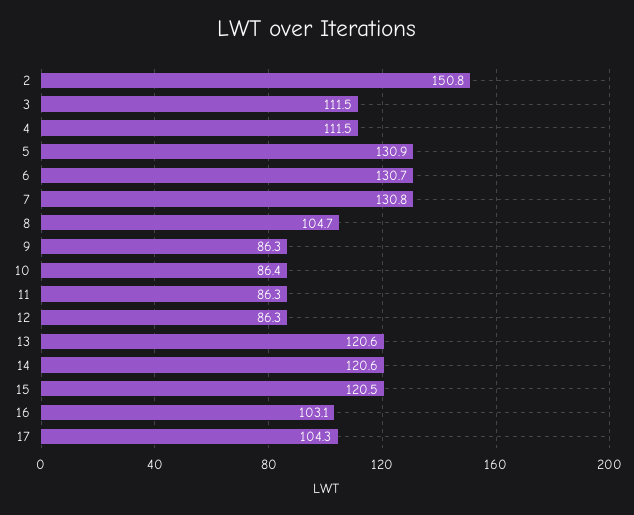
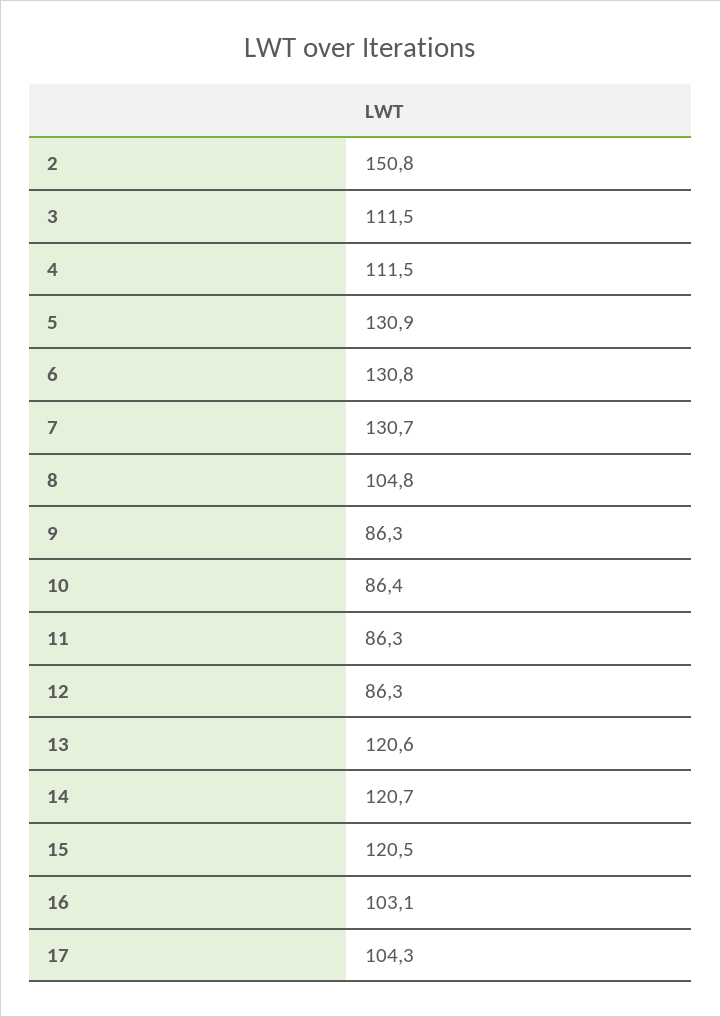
  {
    "2": 150.8,
    "3": 111.5,
    "4": 111.5,
    "5": 130.9,
-   "6": 130.7,
+   "6": 130.8,
-   "7": 130.8,
+   "7": 130.7,
-   "8": 104.7,
+   "8": 104.8,
    "9": 86.3,
    "10": 86.4,
    "11": 86.3,
    "12": 86.3,
    "13": 120.6,
-   "14": 120.6,
+   "14": 120.7,
    "15": 120.5,
    "16": 103.1,
    "17": 104.3
  }

